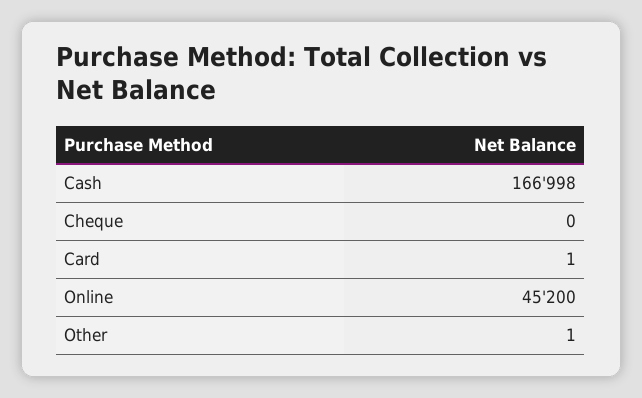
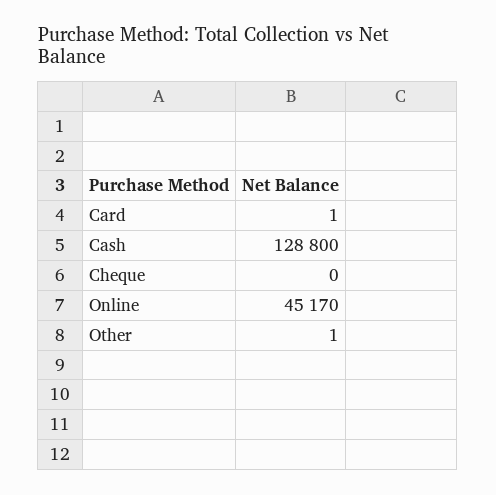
  {
-   "Cash": 166998,
+   "Cash": 128800,
    "Cheque": 0,
    "Card": 1,
-   "Online": 45200,
+   "Online": 45170,
    "Other": 1
  }

